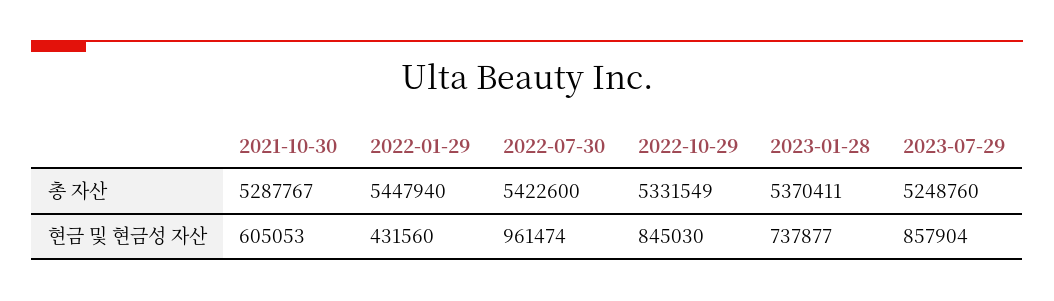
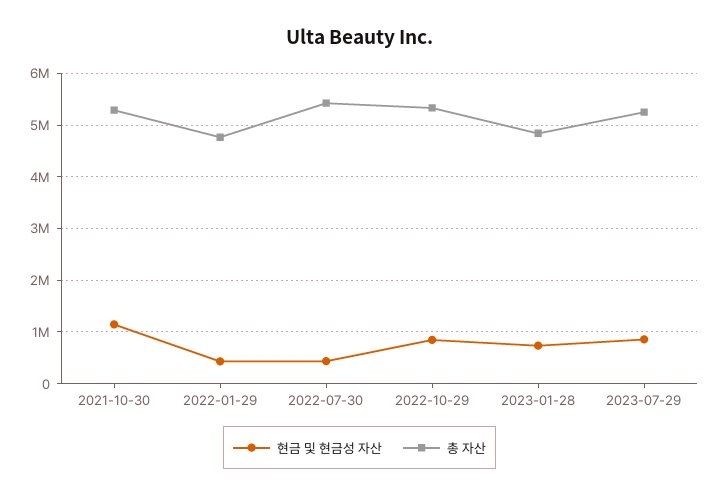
  {
    "총 자산": {
      "2021-10-30": 5287767,
-     "2022-01-29": 5447940,
+     "2022-01-29": 4800000,
      "2022-07-30": 5422600,
      "2022-10-29": 5331549,
-     "2023-01-28": 5370411,
+     "2023-01-28": 4800000,
      "2023-07-29": 5248760
    },
    "현금 및 현금성 자산": {
-     "2021-10-30": 605053,
+     "2021-10-30": 1200000,
      "2022-01-29": 431560,
-     "2022-07-30": 961474,
+     "2022-07-30": 400000,
      "2022-10-29": 845030,
      "2023-01-28": 737877,
      "2023-07-29": 857904
    }
  }

